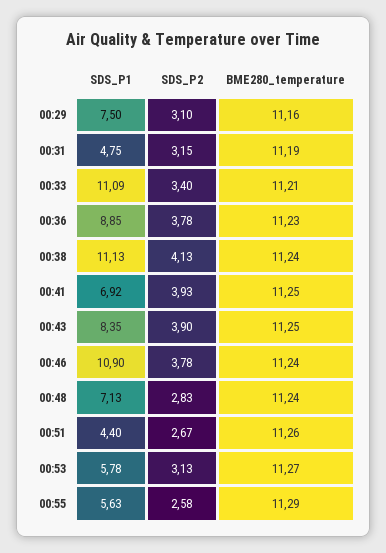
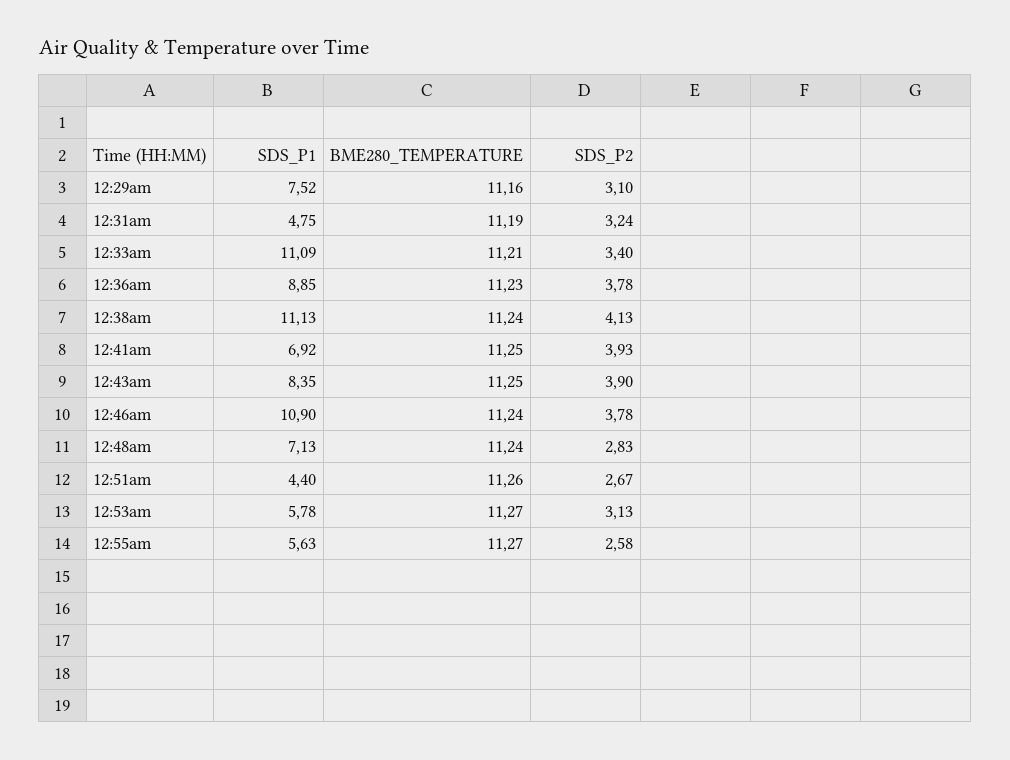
  {
    "SDS_P1": {
-     "00:29": 7.5,
+     "00:29": 7.52,
      "00:31": 4.75,
      "00:33": 11.09,
      "00:36": 8.85,
      "00:38": 11.13,
      "00:41": 6.92,
      "00:43": 8.35,
      "00:46": 10.9,
      "00:48": 7.13,
      "00:51": 4.4,
      "00:53": 5.78,
      "00:55": 5.63
    },
    "SDS_P2": {
      "00:29": 3.1,
-     "00:31": 3.15,
+     "00:31": 3.24,
      "00:33": 3.4,
      "00:36": 3.78,
      "00:38": 4.13,
      "00:41": 3.93,
      "00:43": 3.9,
      "00:46": 3.78,
      "00:48": 2.83,
      "00:51": 2.67,
      "00:53": 3.13,
      "00:55": 2.58
    },
    "BME280_temperature": {
      "00:29": 11.16,
      "00:31": 11.19,
      "00:33": 11.21,
      "00:36": 11.23,
      "00:38": 11.24,
      "00:41": 11.25,
      "00:43": 11.25,
      "00:46": 11.24,
      "00:48": 11.24,
      "00:51": 11.26,
      "00:53": 11.27,
-     "00:55": 11.29
+     "00:55": 11.27
    }
  }

